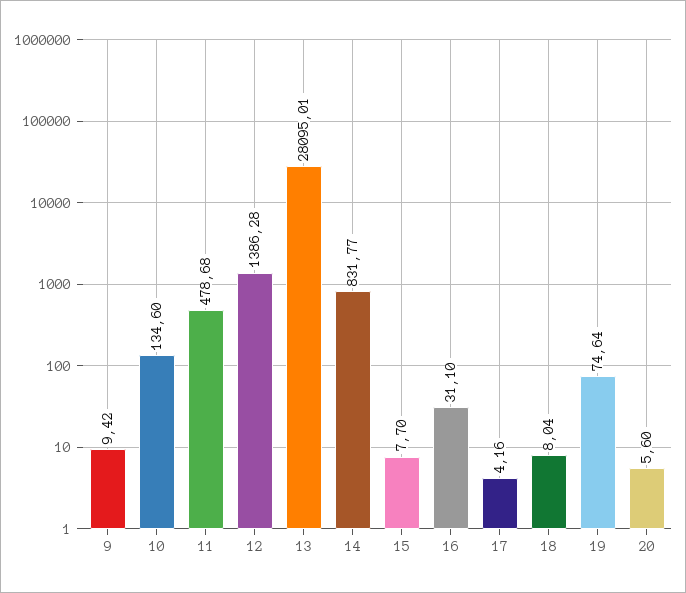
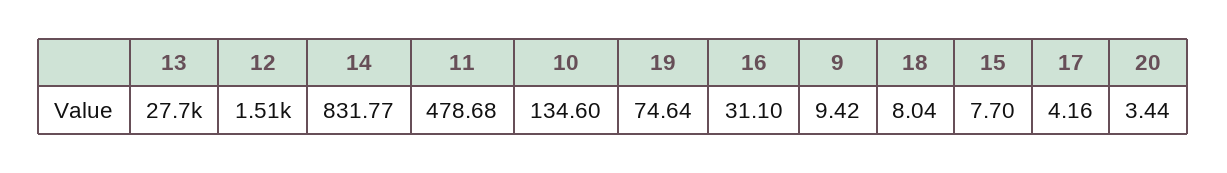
  {
    "9": 9.42,
    "10": 134.6,
    "11": 478.68,
-   "12": 1386.28,
+   "12": 1510,
-   "13": 28095.01,
+   "13": 27700,
    "14": 831.77,
    "15": 7.7,
    "16": 31.1,
    "17": 4.16,
    "18": 8.04,
    "19": 74.64,
-   "20": 5.6
+   "20": 3.44
  }

